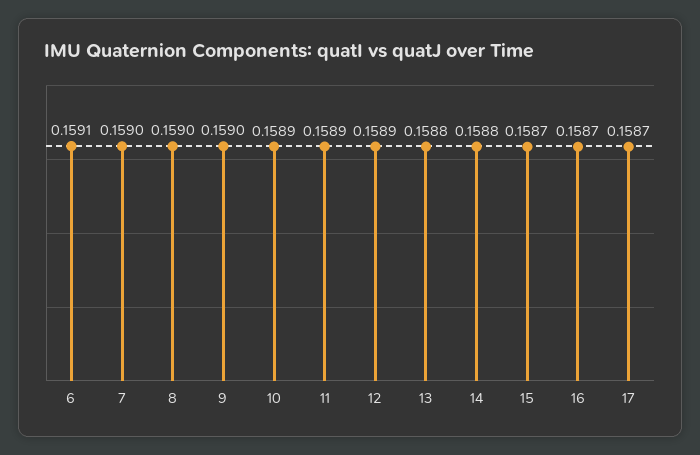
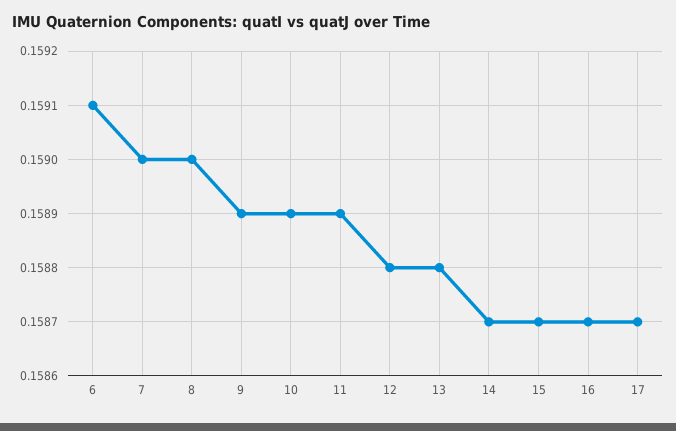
  {
    "6": 0.1591,
    "7": 0.159,
    "8": 0.159,
-   "9": 0.159,
+   "9": 0.1589,
    "10": 0.1589,
    "11": 0.1589,
-   "12": 0.1589,
+   "12": 0.1588,
    "13": 0.1588,
-   "14": 0.1588,
+   "14": 0.1587,
    "15": 0.1587,
    "16": 0.1587,
    "17": 0.1587
  }

